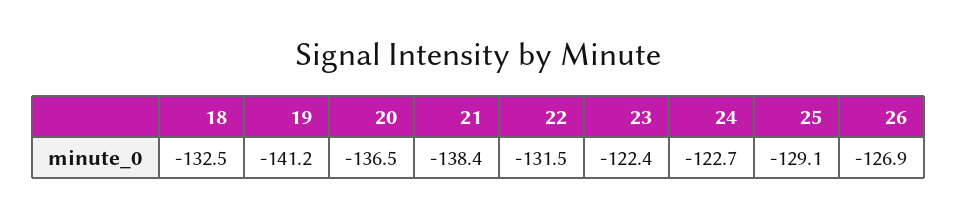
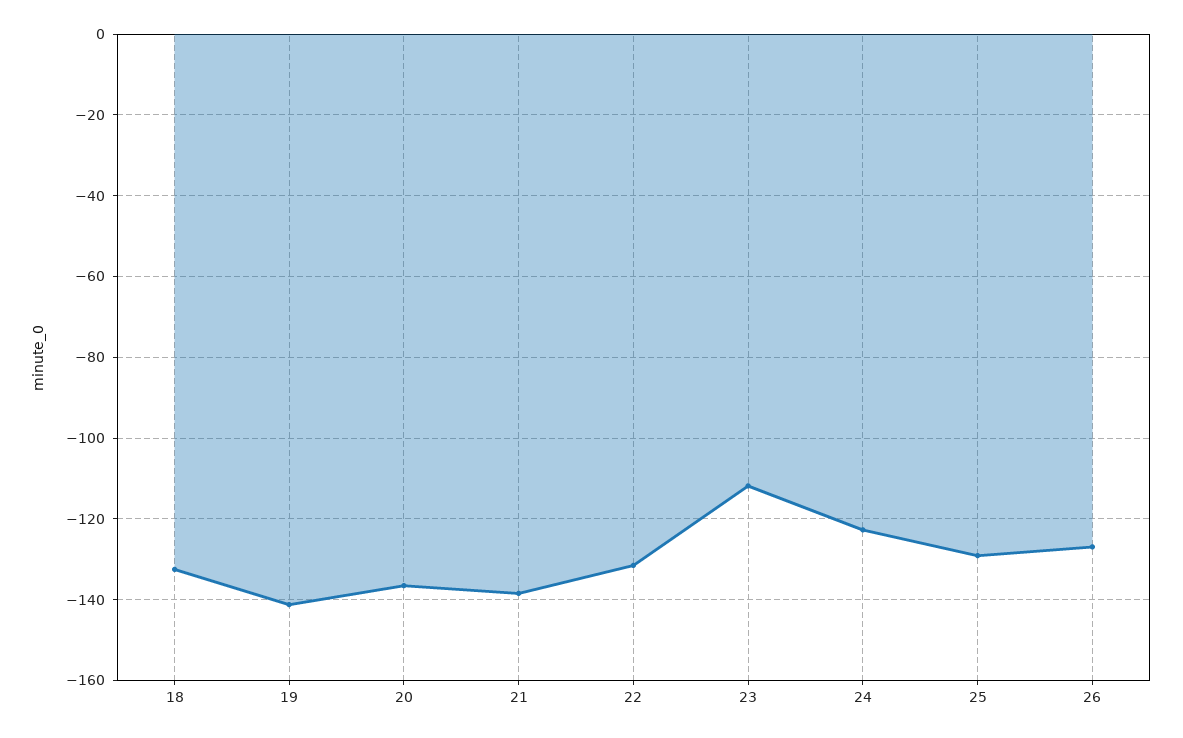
  {
    "18": -132.5,
    "19": -141.2,
    "20": -136.5,
    "21": -138.4,
    "22": -131.5,
-   "23": -122.4,
+   "23": -112,
    "24": -122.7,
    "25": -129.1,
    "26": -126.9
  }

